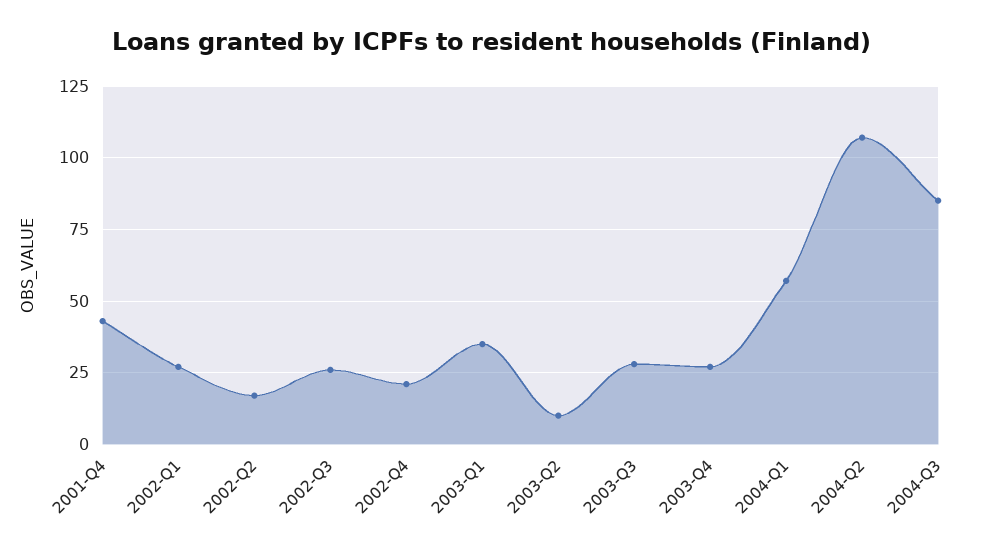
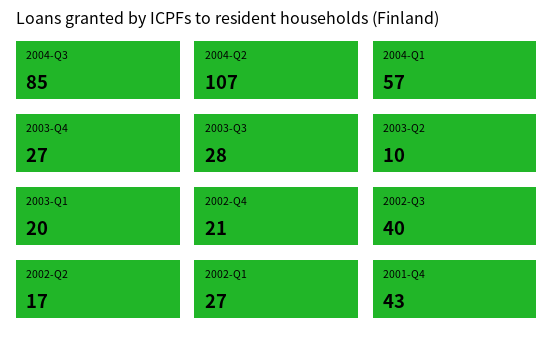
  {
    "2001-Q4": 43,
    "2002-Q1": 27,
    "2002-Q2": 17,
-   "2002-Q3": 25,
+   "2002-Q3": 40,
    "2002-Q4": 21,
-   "2003-Q1": 35,
+   "2003-Q1": 20,
    "2003-Q2": 10,
    "2003-Q3": 28,
    "2003-Q4": 27,
    "2004-Q1": 57,
    "2004-Q2": 107,
    "2004-Q3": 85
  }

